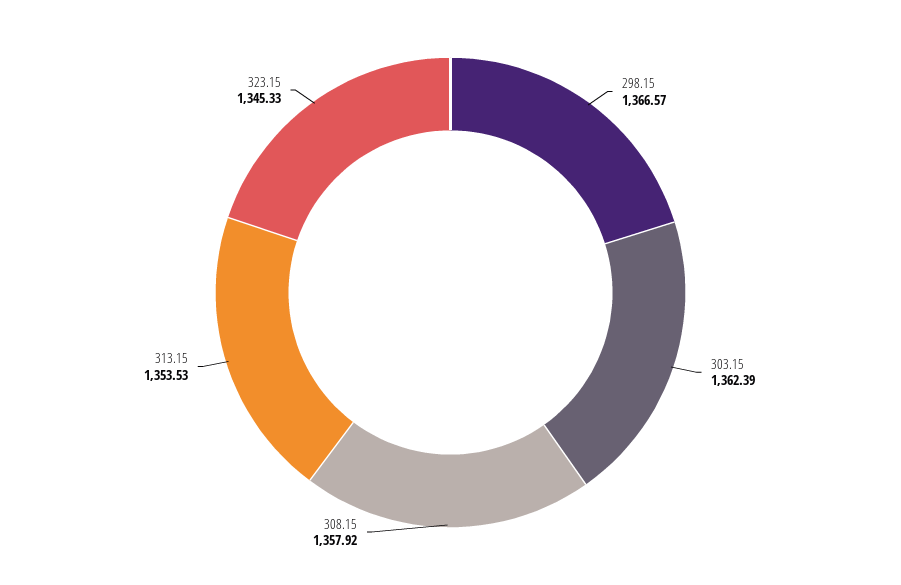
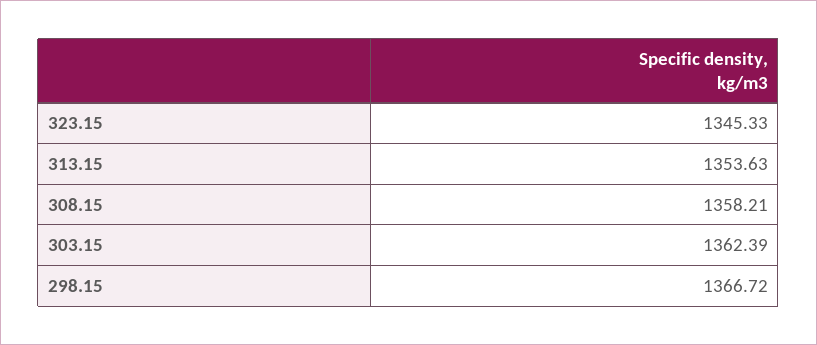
  {
-   "298.15": 1366.57,
+   "298.15": 1366.72,
    "303.15": 1362.39,
-   "308.15": 1357.92,
+   "308.15": 1358.21,
-   "313.15": 1353.53,
+   "313.15": 1353.63,
    "323.15": 1345.33
  }

